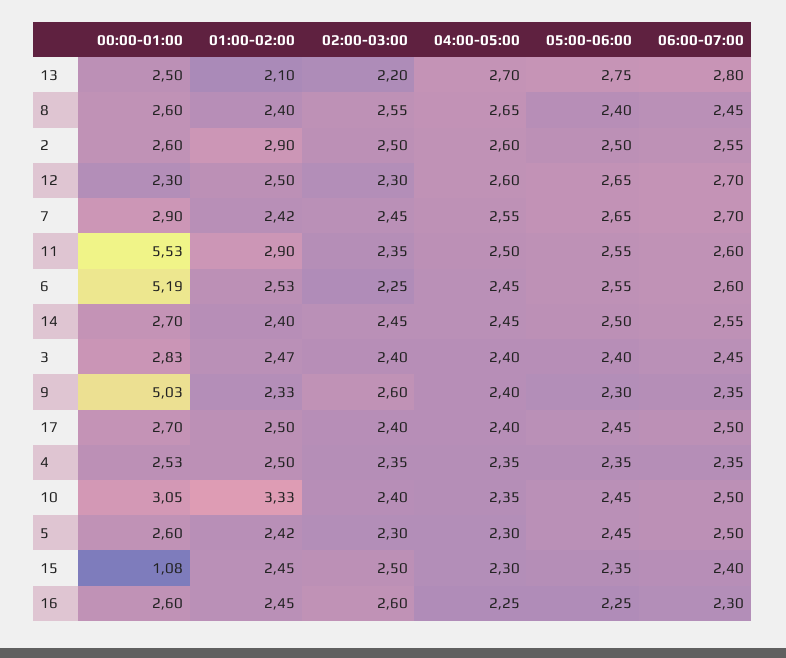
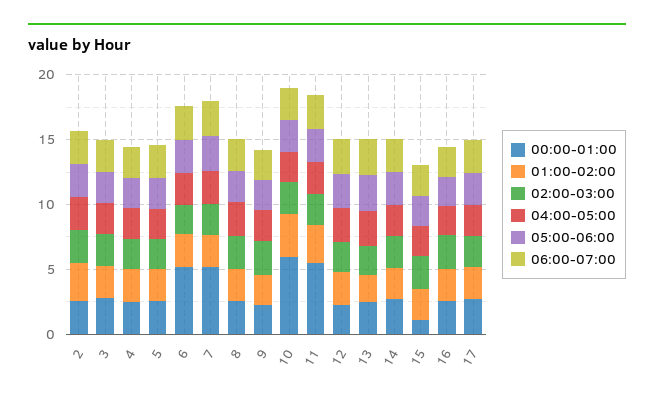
  {
    "00:00-01:00": {
      "13": 2.5,
      "8": 2.6,
      "2": 2.6,
      "12": 2.3,
-     "7": 2.9,
+     "7": 5,
      "11": 5.53,
      "6": 5.19,
      "14": 2.7,
      "3": 2.83,
-     "9": 5.03,
+     "9": 2,
      "17": 2.7,
      "4": 2.53,
-     "10": 3.05,
+     "10": 6,
      "5": 2.6,
      "15": 1.08,
      "16": 2.6
    },
    "01:00-02:00": {
      "13": 2.1,
      "8": 2.4,
      "2": 2.9,
      "12": 2.5,
      "7": 2.42,
      "11": 2.9,
      "6": 2.53,
      "14": 2.4,
      "3": 2.47,
      "9": 2.33,
      "17": 2.5,
      "4": 2.5,
      "10": 3.33,
      "5": 2.42,
      "15": 2.45,
      "16": 2.45
    },
    "02:00-03:00": {
      "13": 2.2,
      "8": 2.55,
      "2": 2.5,
      "12": 2.3,
      "7": 2.45,
      "11": 2.35,
      "6": 2.25,
      "14": 2.45,
      "3": 2.4,
      "9": 2.6,
      "17": 2.4,
      "4": 2.35,
      "10": 2.4,
      "5": 2.3,
      "15": 2.5,
      "16": 2.6
    },
    "04:00-05:00": {
      "13": 2.7,
      "8": 2.65,
      "2": 2.6,
      "12": 2.6,
      "7": 2.55,
      "11": 2.5,
      "6": 2.45,
      "14": 2.45,
      "3": 2.4,
      "9": 2.4,
      "17": 2.4,
      "4": 2.35,
      "10": 2.35,
      "5": 2.3,
      "15": 2.3,
      "16": 2.25
    },
    "05:00-06:00": {
      "13": 2.75,
      "8": 2.4,
      "2": 2.5,
      "12": 2.65,
      "7": 2.65,
      "11": 2.55,
      "6": 2.55,
      "14": 2.5,
      "3": 2.4,
      "9": 2.3,
      "17": 2.45,
      "4": 2.35,
      "10": 2.45,
      "5": 2.45,
      "15": 2.35,
      "16": 2.25
    },
    "06:00-07:00": {
      "13": 2.8,
      "8": 2.45,
      "2": 2.55,
      "12": 2.7,
      "7": 2.7,
      "11": 2.6,
      "6": 2.6,
      "14": 2.55,
      "3": 2.45,
      "9": 2.35,
      "17": 2.5,
      "4": 2.35,
      "10": 2.5,
      "5": 2.5,
      "15": 2.4,
      "16": 2.3
    }
  }

